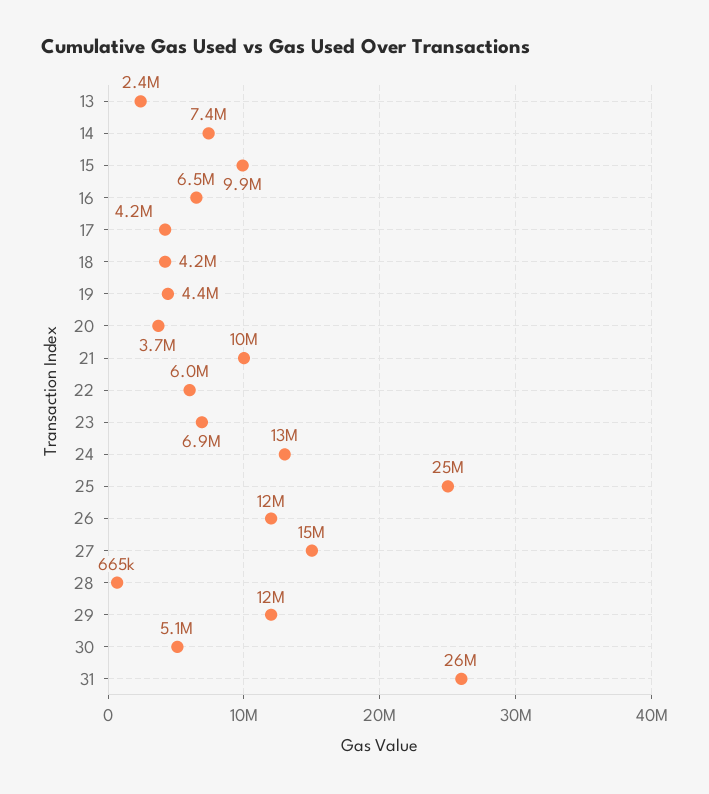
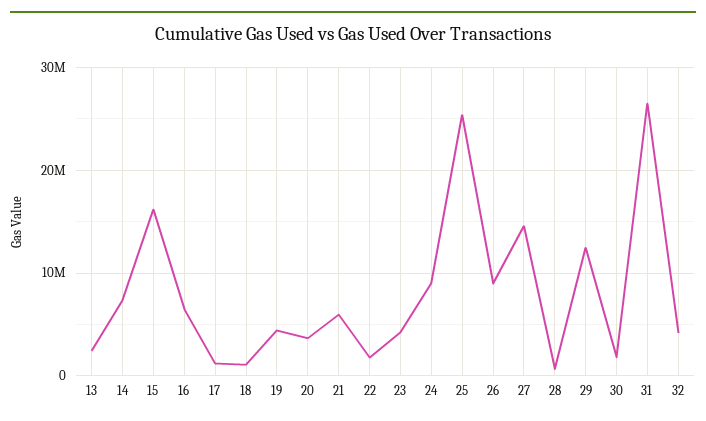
  {
    "13": 2400000,
    "14": 7400000,
-   "15": 9900000,
+   "15": 16000000,
    "16": 6500000,
-   "17": 4200000,
+   "17": 1000000,
-   "18": 4200000,
+   "18": 1000000,
    "19": 4400000,
    "20": 3700000,
-   "21": 10000000,
+   "21": 6000000,
-   "22": 6000000,
+   "22": 2000000,
-   "23": 6900000,
+   "23": 4000000,
-   "24": 13000000,
+   "24": 9000000,
    "25": 25000000,
-   "26": 12000000,
+   "26": 9000000,
    "27": 15000000,
    "28": 665000,
    "29": 12000000,
-   "30": 5100000,
+   "30": 2000000,
-   "31": 26000000
+   "31": 26000000,
+   "32": 4000000
  }

